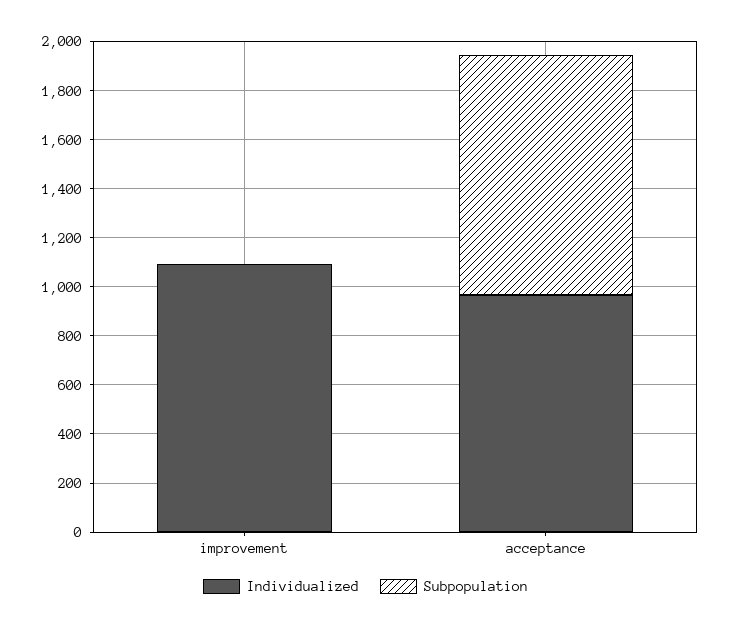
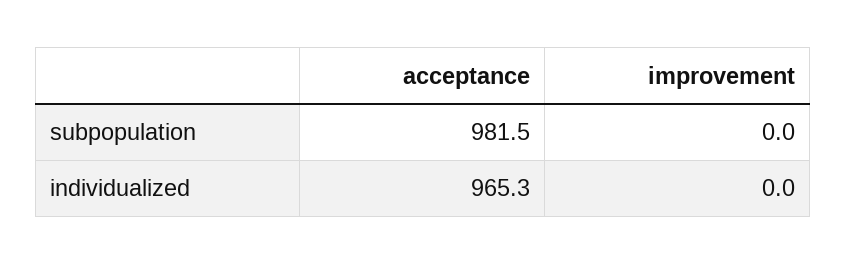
  {
    "Individualized": {
-     "improvement": 1100,
+     "improvement": 0,
      "acceptance": 965.3
    },
    "Subpopulation": {
      "improvement": 0,
      "acceptance": 981.5
    }
  }

